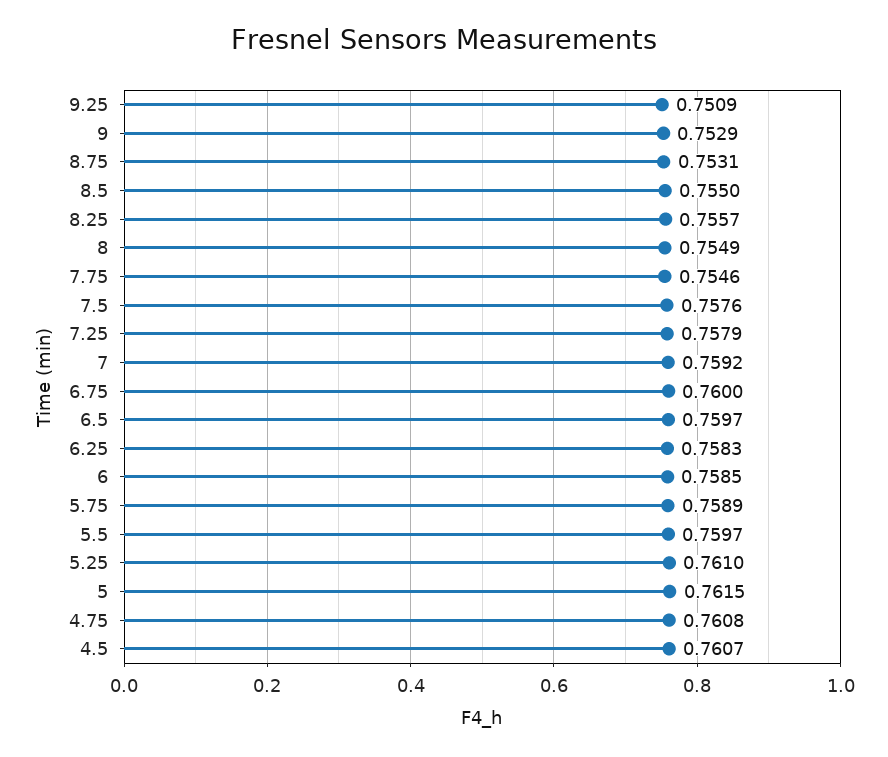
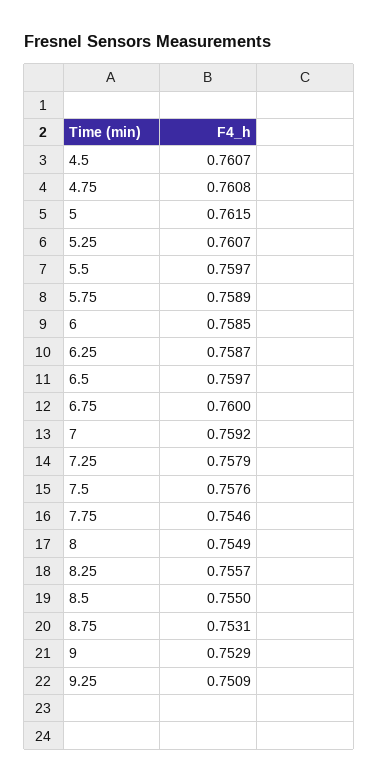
  {
    "9.25": 0.7509,
    "9": 0.7529,
    "8.75": 0.7531,
    "8.5": 0.755,
    "8.25": 0.7557,
    "8": 0.7549,
    "7.75": 0.7546,
    "7.5": 0.7576,
    "7.25": 0.7579,
    "7": 0.7592,
    "6.75": 0.76,
    "6.5": 0.7597,
-   "6.25": 0.7583,
+   "6.25": 0.7587,
    "6": 0.7585,
    "5.75": 0.7589,
    "5.5": 0.7597,
-   "5.25": 0.761,
+   "5.25": 0.7607,
    "5": 0.7615,
    "4.75": 0.7608,
    "4.5": 0.7607
  }

